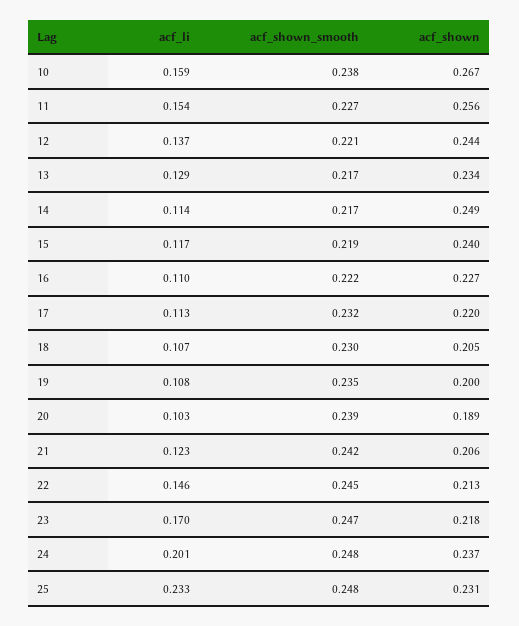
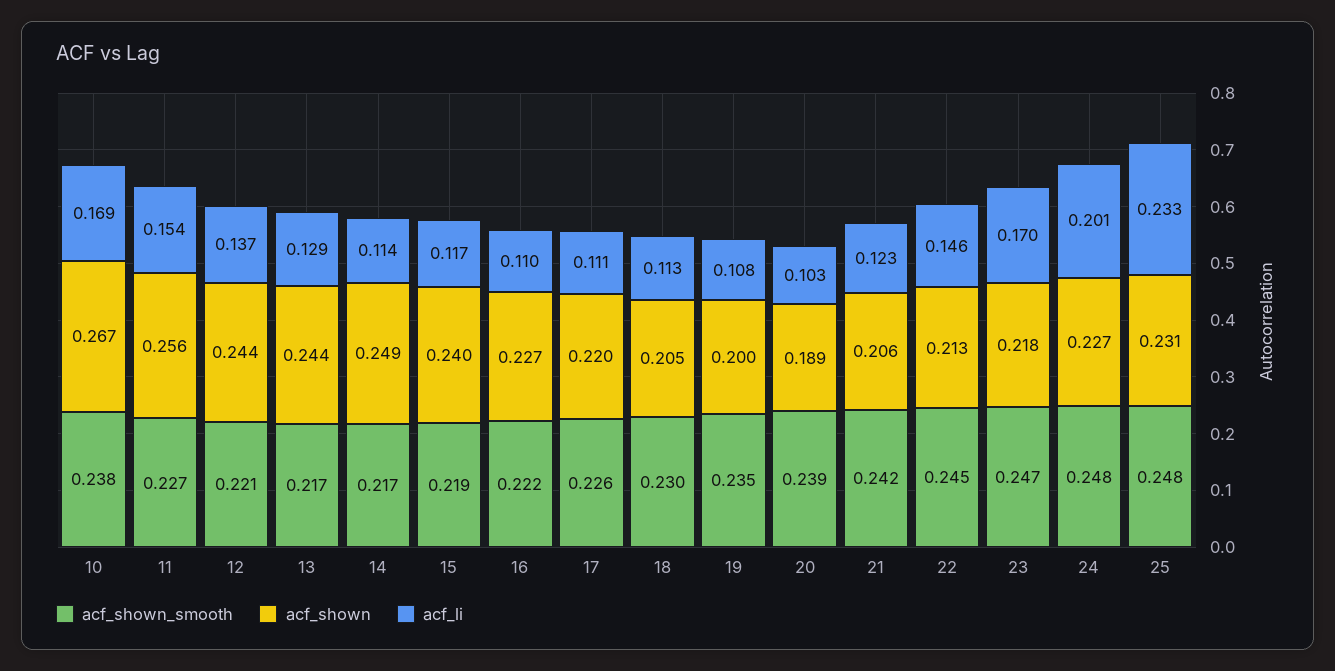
  {
    "acf_li": {
-     "10": 0.159,
+     "10": 0.169,
      "11": 0.154,
      "12": 0.137,
      "13": 0.129,
      "14": 0.114,
      "15": 0.117,
      "16": 0.11,
-     "17": 0.113,
+     "17": 0.111,
-     "18": 0.107,
+     "18": 0.113,
      "19": 0.108,
      "20": 0.103,
      "21": 0.123,
      "22": 0.146,
      "23": 0.17,
      "24": 0.201,
      "25": 0.233
    },
    "acf_shown_smooth": {
      "10": 0.238,
      "11": 0.227,
      "12": 0.221,
      "13": 0.217,
      "14": 0.217,
      "15": 0.219,
      "16": 0.222,
-     "17": 0.232,
+     "17": 0.226,
      "18": 0.23,
      "19": 0.235,
      "20": 0.239,
      "21": 0.242,
      "22": 0.245,
      "23": 0.247,
      "24": 0.248,
      "25": 0.248
    },
    "acf_shown": {
      "10": 0.267,
      "11": 0.256,
      "12": 0.244,
-     "13": 0.234,
+     "13": 0.244,
      "14": 0.249,
      "15": 0.24,
      "16": 0.227,
      "17": 0.22,
      "18": 0.205,
      "19": 0.2,
      "20": 0.189,
      "21": 0.206,
      "22": 0.213,
      "23": 0.218,
-     "24": 0.237,
+     "24": 0.227,
      "25": 0.231
    }
  }

